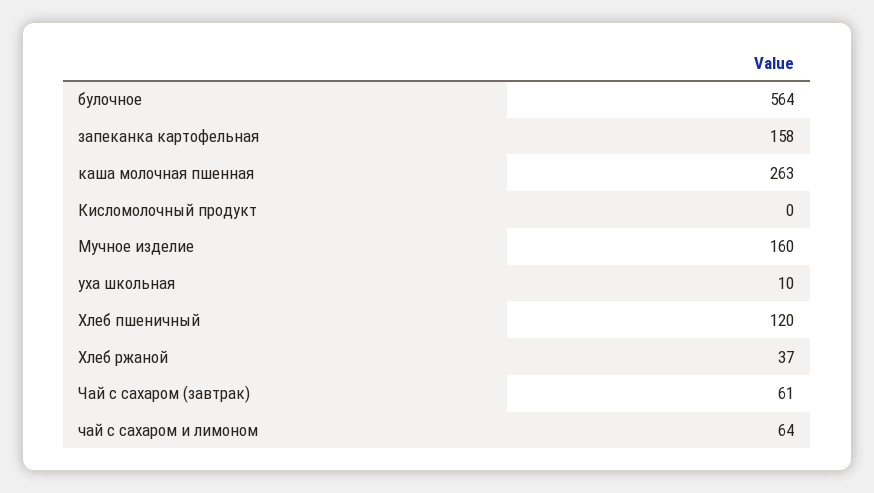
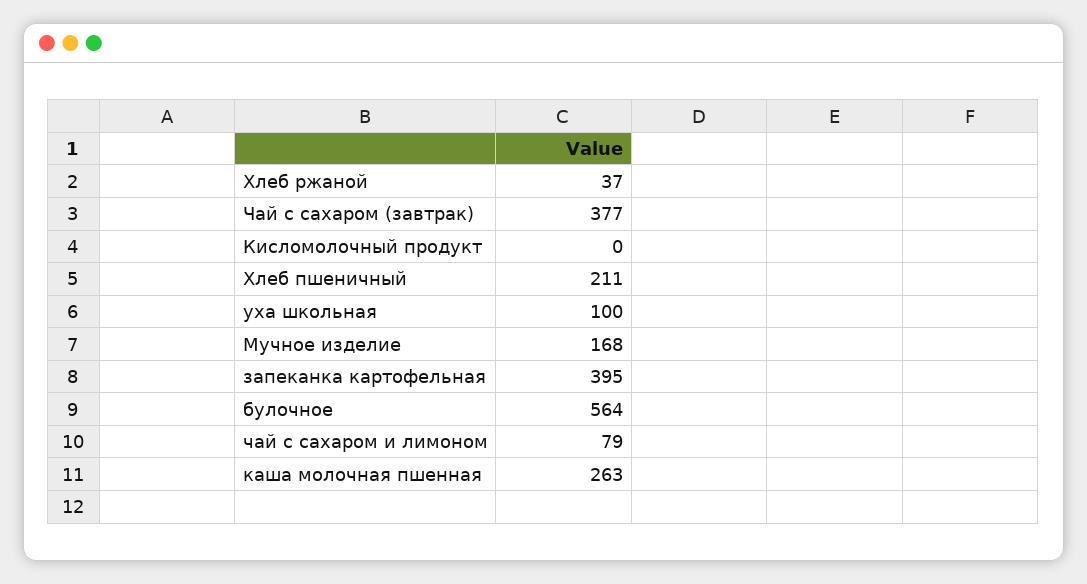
  {
    "булочное": 564,
-   "запеканка картофельная": 158,
+   "запеканка картофельная": 395,
    "каша молочная пшенная": 263,
    "Кисломолочный продукт": 0,
-   "Мучное изделие": 160,
+   "Мучное изделие": 168,
-   "уха школьная": 10,
+   "уха школьная": 100,
-   "Хлеб пшеничный": 120,
+   "Хлеб пшеничный": 211,
    "Хлеб ржаной": 37,
-   "Чай с сахаром (завтрак)": 61,
+   "Чай с сахаром (завтрак)": 377,
-   "чай с сахаром и лимоном": 64
+   "чай с сахаром и лимоном": 79
  }

